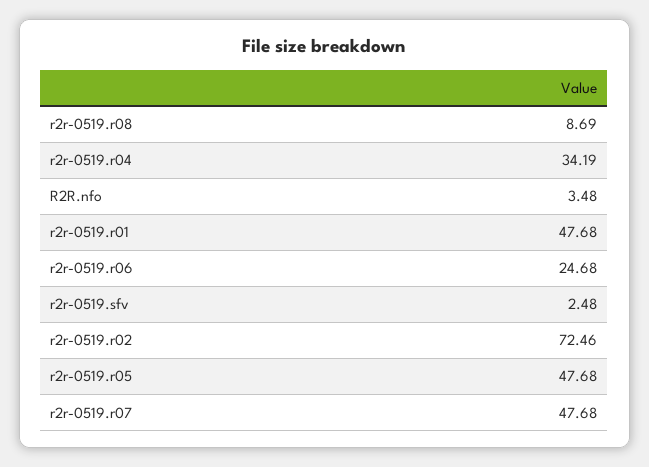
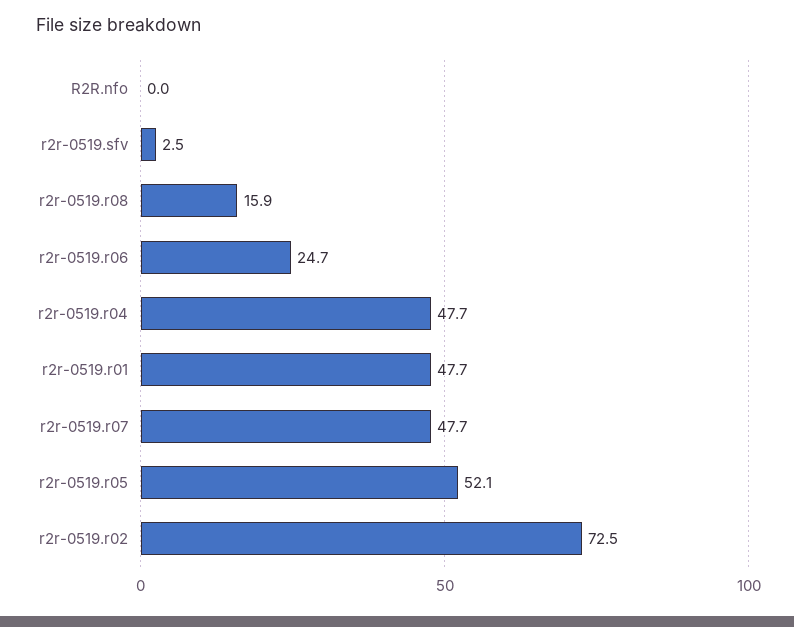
  {
-   "r2r-0519.r08": 8.69,
+   "r2r-0519.r08": 15.9,
-   "r2r-0519.r04": 34.19,
+   "r2r-0519.r04": 47.7,
-   "R2R.nfo": 3.48,
+   "R2R.nfo": 0,
    "r2r-0519.r01": 47.68,
    "r2r-0519.r06": 24.68,
    "r2r-0519.sfv": 2.48,
    "r2r-0519.r02": 72.46,
-   "r2r-0519.r05": 47.68,
+   "r2r-0519.r05": 52.1,
    "r2r-0519.r07": 47.68
  }

